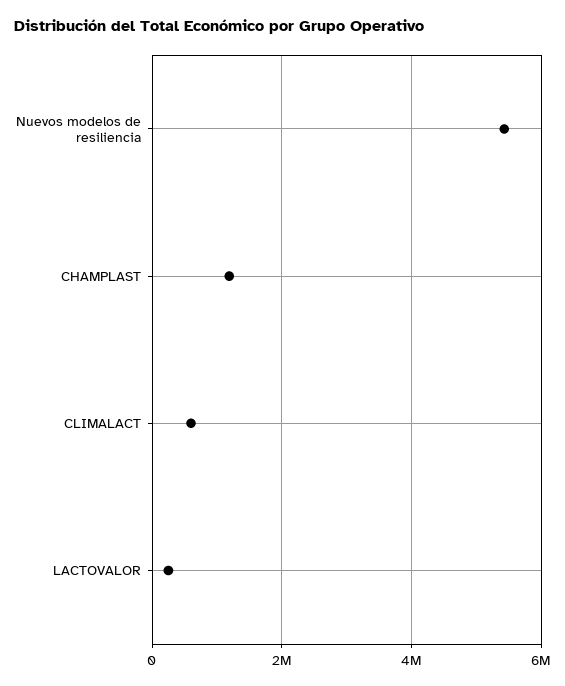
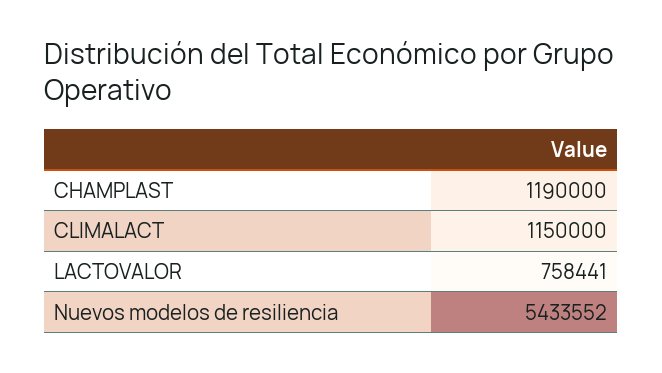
  {
    "Nuevos modelos de resiliencia": 5433552,
    "CHAMPLAST": 1190000,
-   "CLIMALACT": 600000,
+   "CLIMALACT": 1150000,
-   "LACTOVALOR": 200000
+   "LACTOVALOR": 758441
  }

